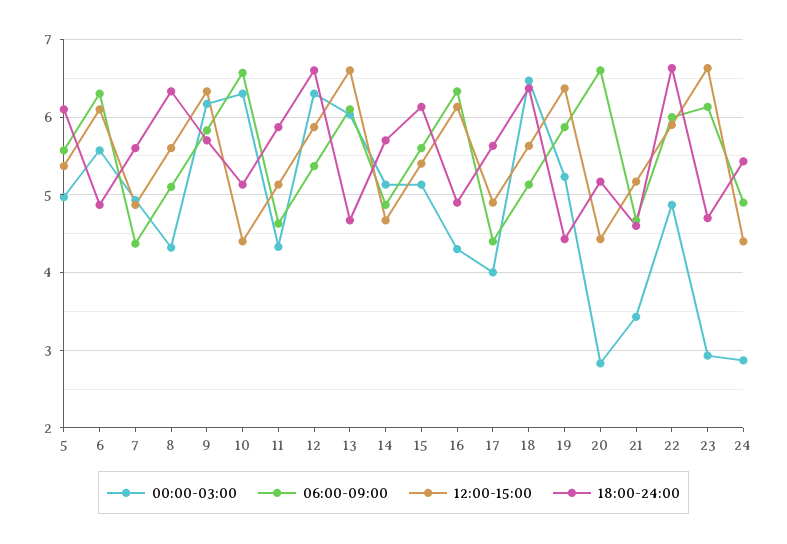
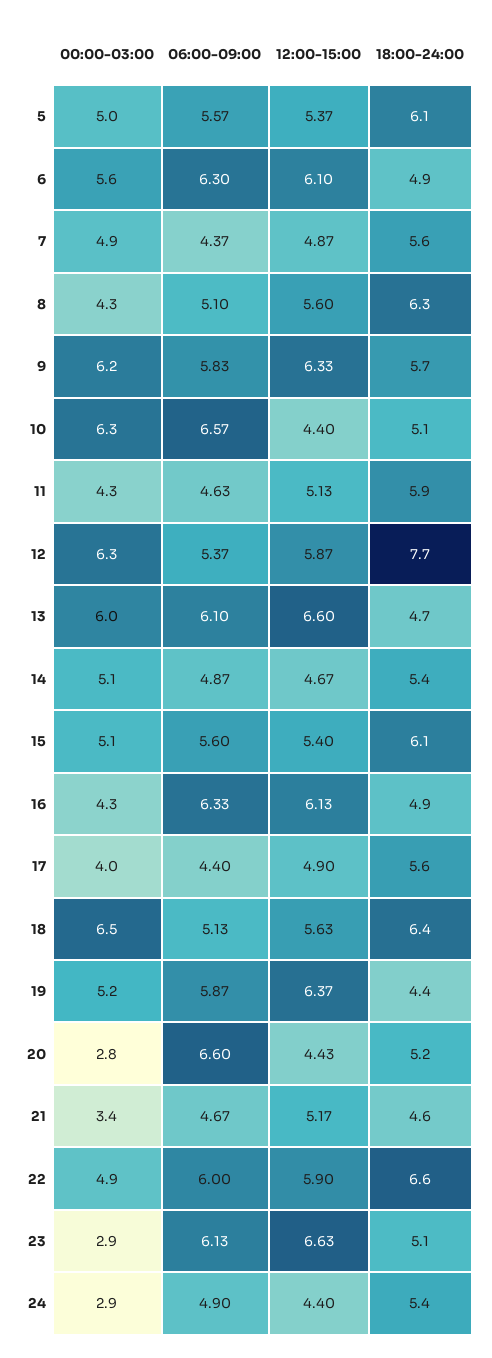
  {
    "00:00-03:00": {
      "5": 5,
      "6": 5.6,
      "7": 4.9,
      "8": 4.3,
      "9": 6.2,
      "10": 6.3,
      "11": 4.3,
      "12": 6.3,
      "13": 6,
      "14": 5.1,
      "15": 5.1,
      "16": 4.3,
      "17": 4,
      "18": 6.5,
      "19": 5.2,
      "20": 2.8,
      "21": 3.4,
      "22": 4.9,
      "23": 2.9,
      "24": 2.9
    },
    "06:00-09:00": {
      "5": 5.57,
      "6": 6.3,
      "7": 4.37,
      "8": 5.1,
      "9": 5.83,
      "10": 6.57,
      "11": 4.63,
      "12": 5.37,
      "13": 6.1,
      "14": 4.87,
      "15": 5.6,
      "16": 6.33,
      "17": 4.4,
      "18": 5.13,
      "19": 5.87,
      "20": 6.6,
      "21": 4.67,
      "22": 6,
      "23": 6.13,
      "24": 4.9
    },
    "12:00-15:00": {
      "5": 5.37,
      "6": 6.1,
      "7": 4.87,
      "8": 5.6,
      "9": 6.33,
      "10": 4.4,
      "11": 5.13,
      "12": 5.87,
      "13": 6.6,
      "14": 4.67,
      "15": 5.4,
      "16": 6.13,
      "17": 4.9,
      "18": 5.63,
      "19": 6.37,
      "20": 4.43,
      "21": 5.17,
      "22": 5.9,
      "23": 6.63,
      "24": 4.4
    },
    "18:00-24:00": {
      "5": 6.1,
      "6": 4.9,
      "7": 5.6,
      "8": 6.3,
      "9": 5.7,
      "10": 5.1,
      "11": 5.9,
-     "12": 6.6,
+     "12": 7.7,
      "13": 4.7,
-     "14": 5.7,
+     "14": 5.4,
      "15": 6.1,
      "16": 4.9,
      "17": 5.6,
      "18": 6.4,
      "19": 4.4,
      "20": 5.2,
      "21": 4.6,
      "22": 6.6,
-     "23": 4.7,
+     "23": 5.1,
      "24": 5.4
    }
  }

